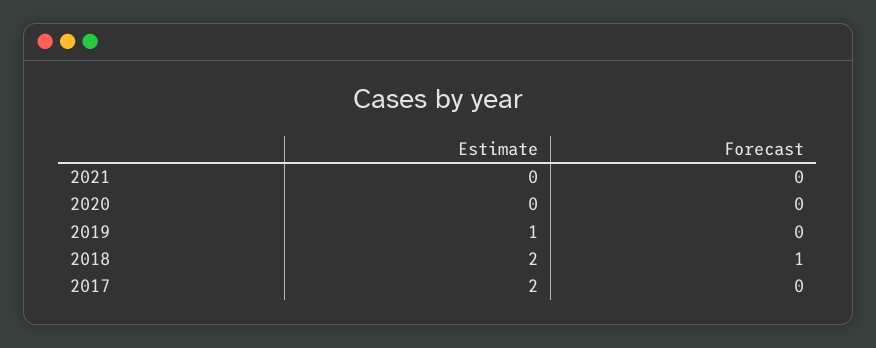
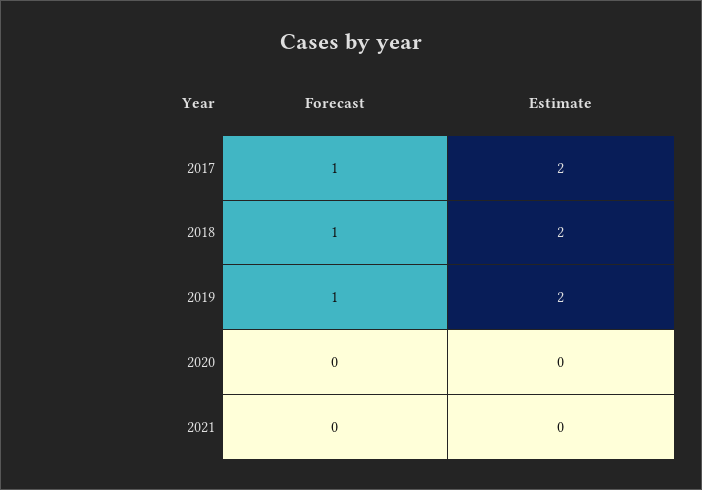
  {
    "Estimate": {
      "2021": 0,
      "2020": 0,
-     "2019": 1,
+     "2019": 2,
      "2018": 2,
      "2017": 2
    },
    "Forecast": {
      "2021": 0,
      "2020": 0,
-     "2019": 0,
+     "2019": 1,
      "2018": 1,
-     "2017": 0
+     "2017": 1
    }
  }

